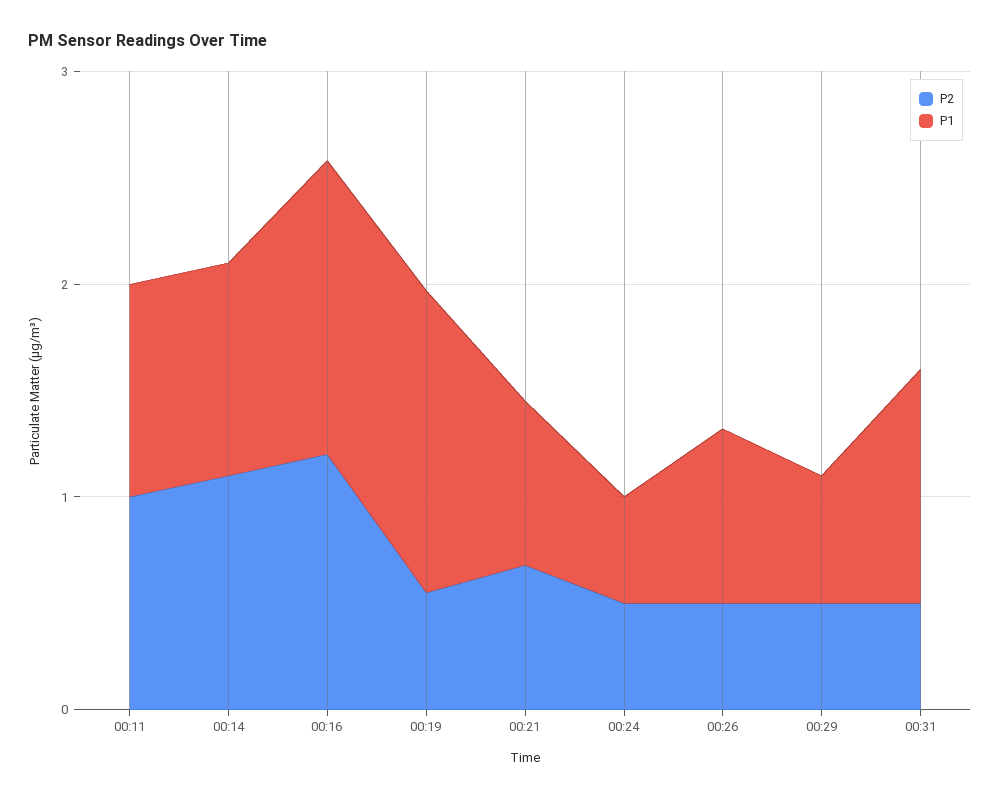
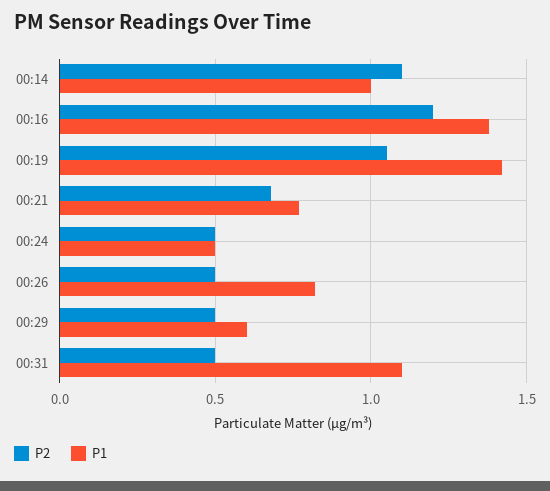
  {
    "P2": {
-     "00:11": 1,
      "00:14": 1.1,
      "00:16": 1.2,
-     "00:19": 0.6,
+     "00:19": 1.05,
      "00:21": 0.7,
      "00:24": 0.5,
      "00:26": 0.5,
      "00:29": 0.5,
      "00:31": 0.5
    },
    "P1": {
-     "00:11": 1,
      "00:14": 1,
      "00:16": 1.4,
      "00:19": 1.4,
      "00:21": 0.75,
      "00:24": 0.5,
      "00:26": 0.8,
      "00:29": 0.6,
      "00:31": 1.1
    }
  }

